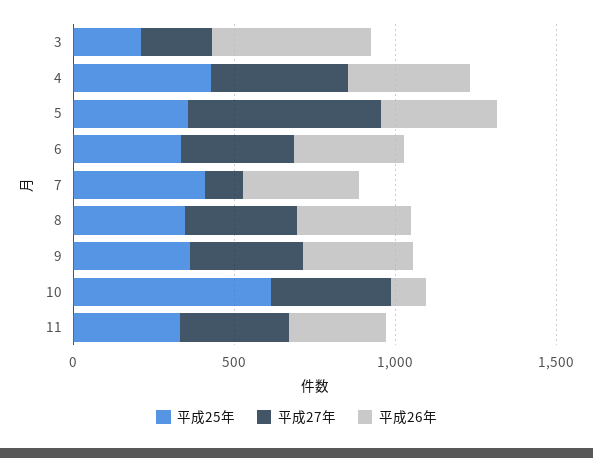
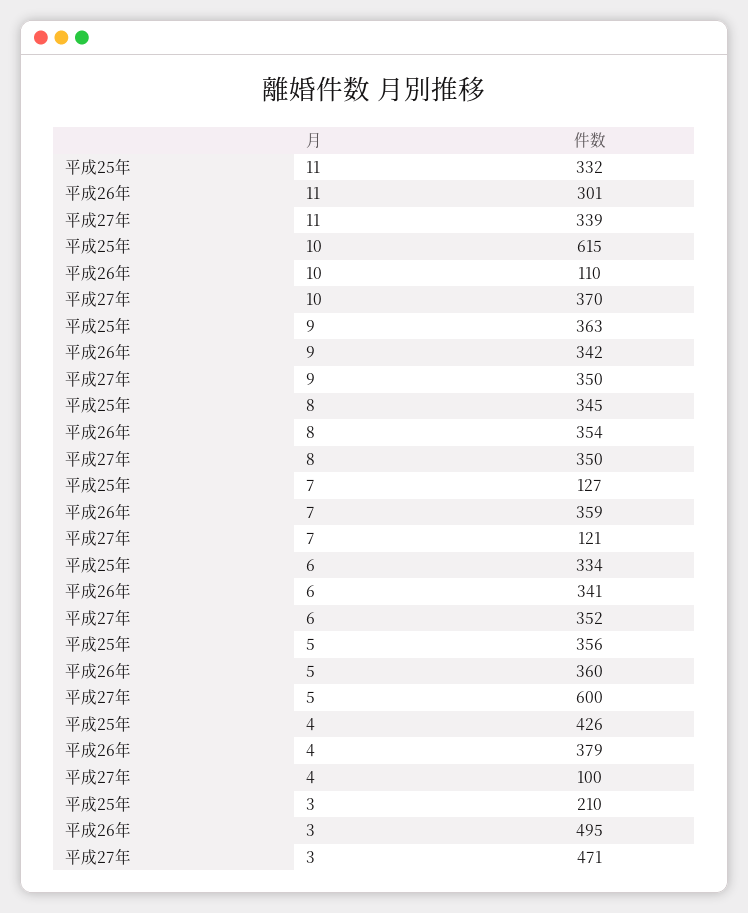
  {
    "平成25年": {
      "3": 210,
      "4": 426,
      "5": 356,
      "6": 334,
-     "7": 400,
+     "7": 127,
      "8": 345,
      "9": 363,
      "10": 615,
      "11": 332
    },
    "平成27年": {
-     "3": 200,
+     "3": 471,
-     "4": 400,
+     "4": 100,
      "5": 600,
      "6": 352,
      "7": 121,
      "8": 350,
      "9": 350,
      "10": 370,
      "11": 339
    },
    "平成26年": {
      "3": 495,
      "4": 379,
      "5": 360,
      "6": 341,
      "7": 359,
      "8": 354,
      "9": 342,
      "10": 110,
      "11": 301
    }
  }

